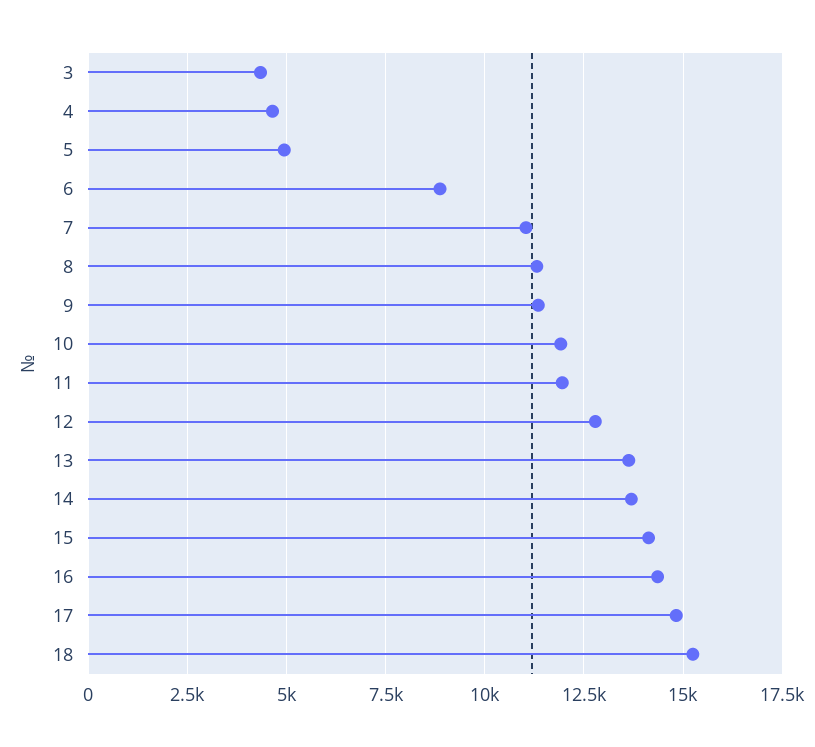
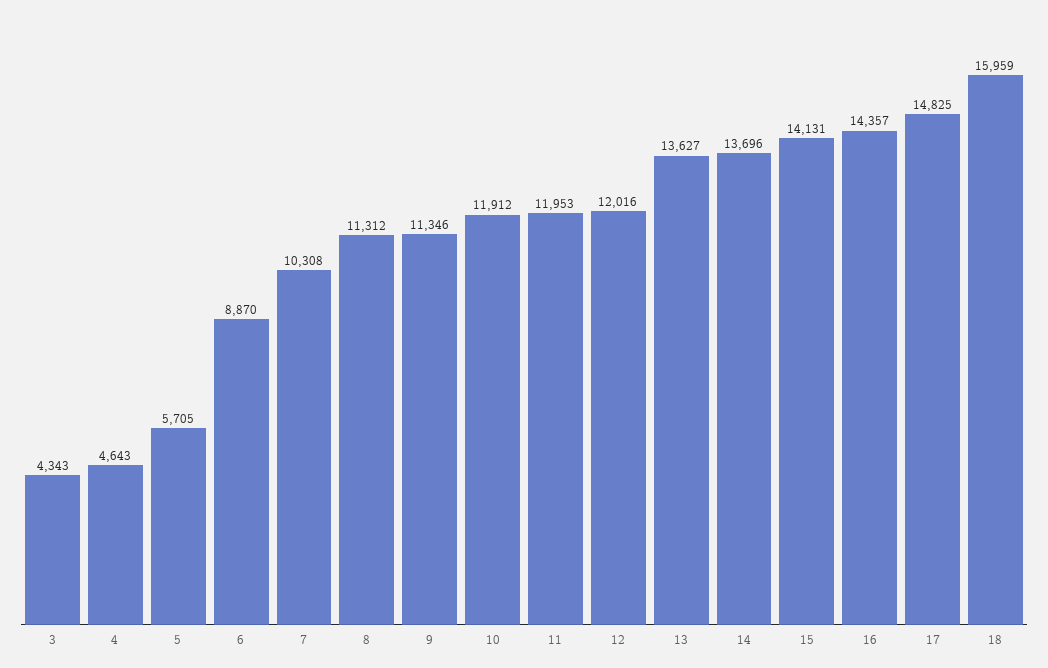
  {
    "3": 4343,
    "4": 4643,
-   "5": 5000,
+   "5": 5705,
    "6": 8870,
-   "7": 11000,
+   "7": 10308,
    "8": 11312,
    "9": 11346,
    "10": 11912,
    "11": 11953,
-   "12": 12750,
+   "12": 12016,
    "13": 13627,
    "14": 13696,
    "15": 14131,
    "16": 14357,
    "17": 14825,
-   "18": 15250
+   "18": 15959
  }

